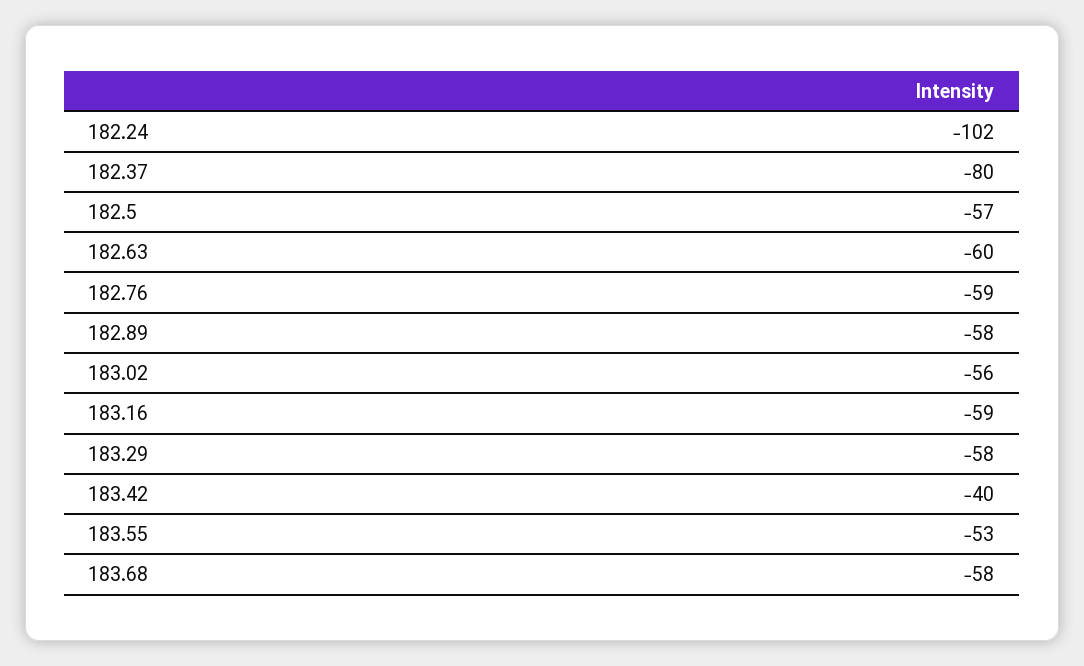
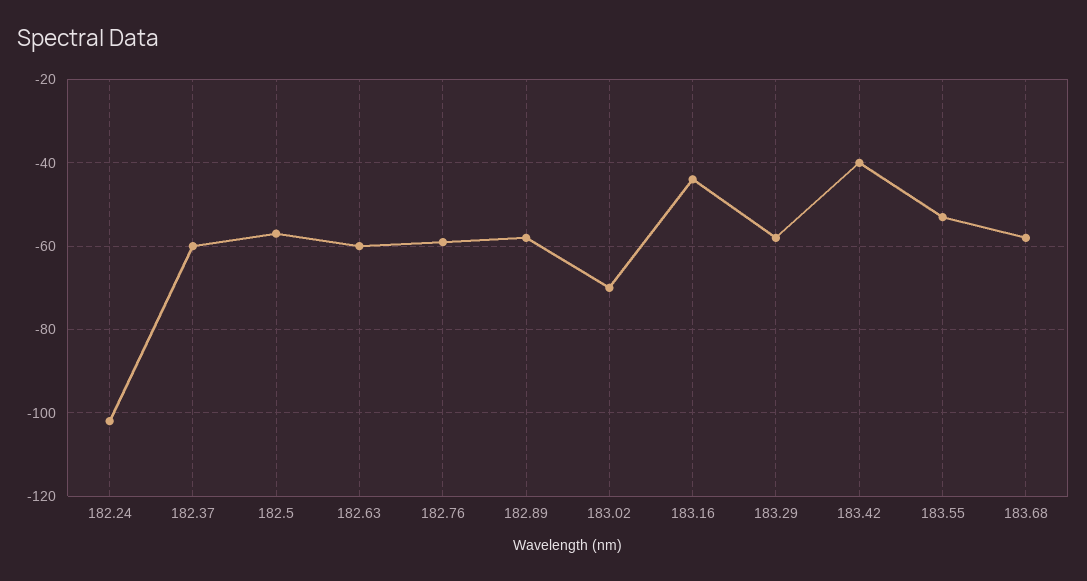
  {
    "182.24": -102,
-   "182.37": -80,
+   "182.37": -60,
    "182.5": -57,
    "182.63": -60,
    "182.76": -59,
    "182.89": -58,
-   "183.02": -56,
+   "183.02": -70,
-   "183.16": -59,
+   "183.16": -45,
    "183.29": -58,
    "183.42": -40,
    "183.55": -53,
    "183.68": -58
  }

